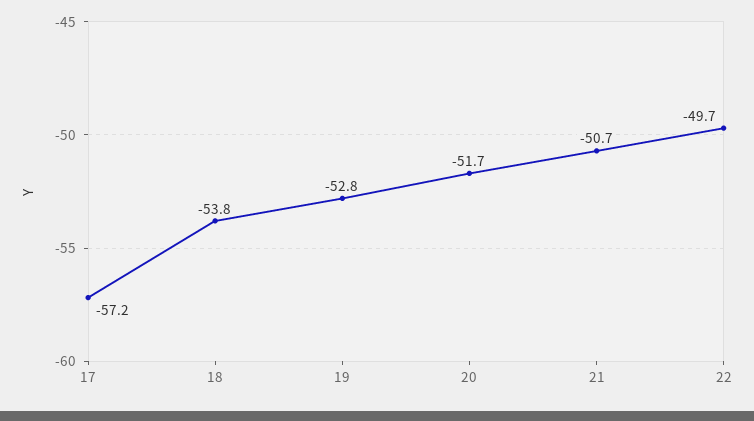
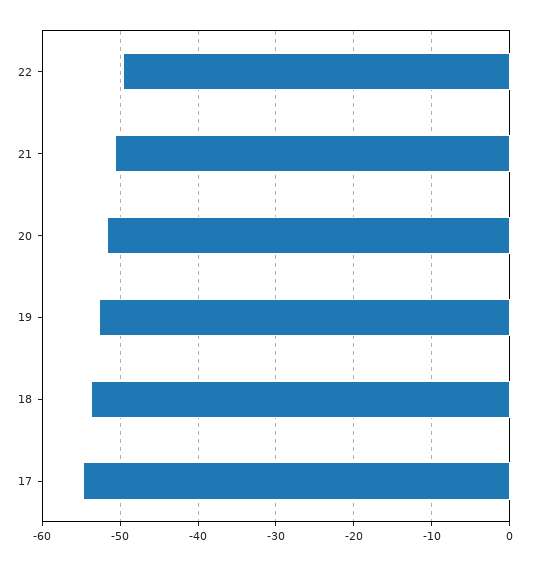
  {
-   "17": -57.2,
+   "17": -55,
    "18": -53.8,
    "19": -52.8,
    "20": -51.7,
    "21": -50.7,
    "22": -49.7
  }

